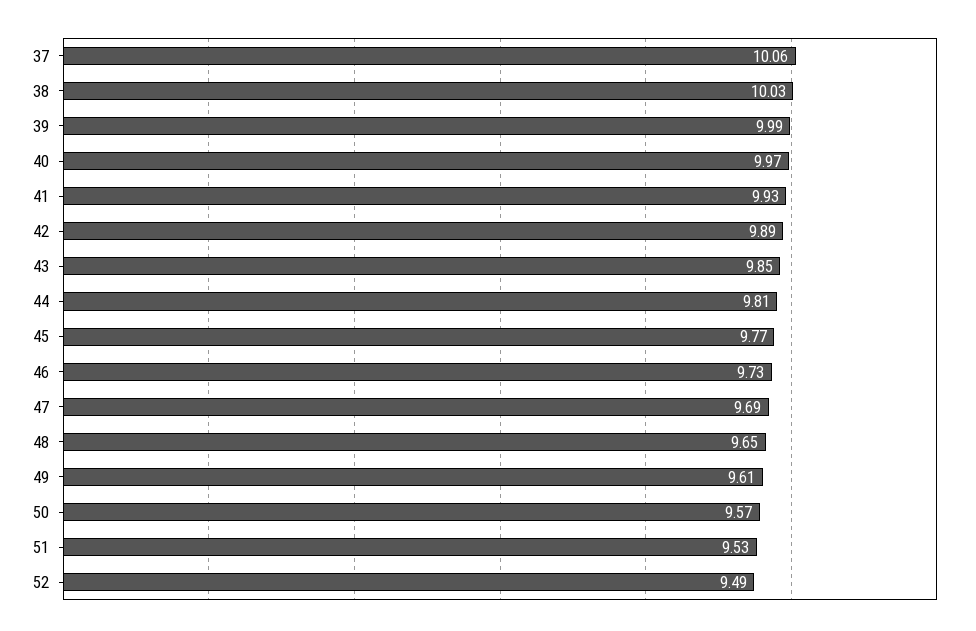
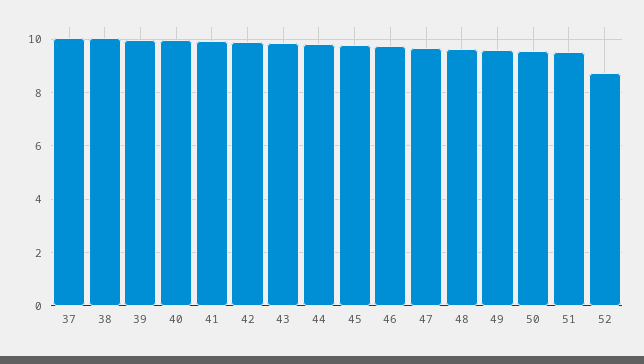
  {
    "37": 10.06,
    "38": 10.03,
    "39": 9.99,
    "40": 9.97,
    "41": 9.93,
    "42": 9.89,
    "43": 9.85,
    "44": 9.81,
    "45": 9.77,
    "46": 9.73,
    "47": 9.69,
    "48": 9.65,
    "49": 9.61,
    "50": 9.57,
    "51": 9.53,
-   "52": 9.49
+   "52": 8.75
  }

